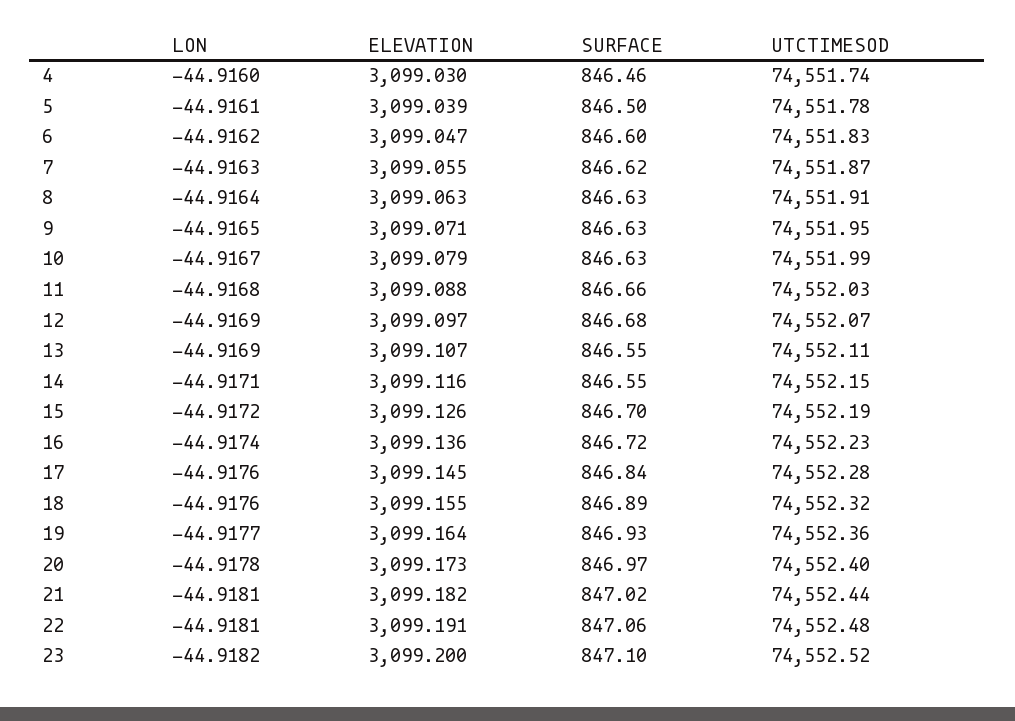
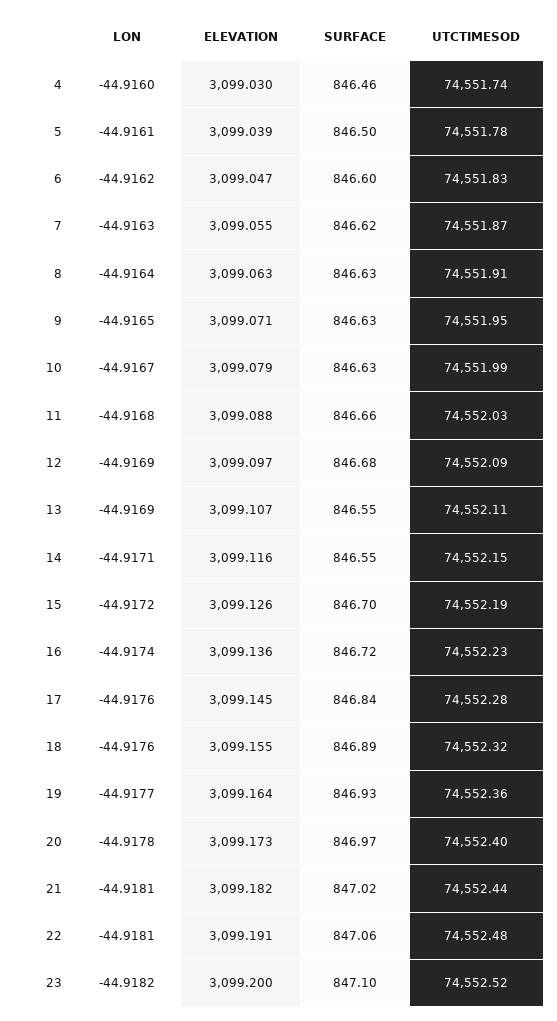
  {
    "LON": {
      "4": -44.916,
      "5": -44.9161,
      "6": -44.9162,
      "7": -44.9163,
      "8": -44.9164,
      "9": -44.9165,
      "10": -44.9167,
      "11": -44.9168,
      "12": -44.9169,
      "13": -44.9169,
      "14": -44.9171,
      "15": -44.9172,
      "16": -44.9174,
      "17": -44.9176,
      "18": -44.9176,
      "19": -44.9177,
      "20": -44.9178,
      "21": -44.9181,
      "22": -44.9181,
      "23": -44.9182
    },
    "ELEVATION": {
      "4": 3099.03,
      "5": 3099.039,
      "6": 3099.047,
      "7": 3099.055,
      "8": 3099.063,
      "9": 3099.071,
      "10": 3099.079,
      "11": 3099.088,
      "12": 3099.097,
      "13": 3099.107,
      "14": 3099.116,
      "15": 3099.126,
      "16": 3099.136,
      "17": 3099.145,
      "18": 3099.155,
      "19": 3099.164,
      "20": 3099.173,
      "21": 3099.182,
      "22": 3099.191,
      "23": 3099.2
    },
    "SURFACE": {
      "4": 846.46,
      "5": 846.5,
      "6": 846.6,
      "7": 846.62,
      "8": 846.63,
      "9": 846.63,
      "10": 846.63,
      "11": 846.66,
      "12": 846.68,
      "13": 846.55,
      "14": 846.55,
      "15": 846.7,
      "16": 846.72,
      "17": 846.84,
      "18": 846.89,
      "19": 846.93,
      "20": 846.97,
      "21": 847.02,
      "22": 847.06,
      "23": 847.1
    },
    "UTCTIMESOD": {
      "4": 74551.74,
      "5": 74551.78,
      "6": 74551.83,
      "7": 74551.87,
      "8": 74551.91,
      "9": 74551.95,
      "10": 74551.99,
      "11": 74552.03,
-     "12": 74552.07,
+     "12": 74552.09,
      "13": 74552.11,
      "14": 74552.15,
      "15": 74552.19,
      "16": 74552.23,
      "17": 74552.28,
      "18": 74552.32,
      "19": 74552.36,
      "20": 74552.4,
      "21": 74552.44,
      "22": 74552.48,
      "23": 74552.52
    }
  }

